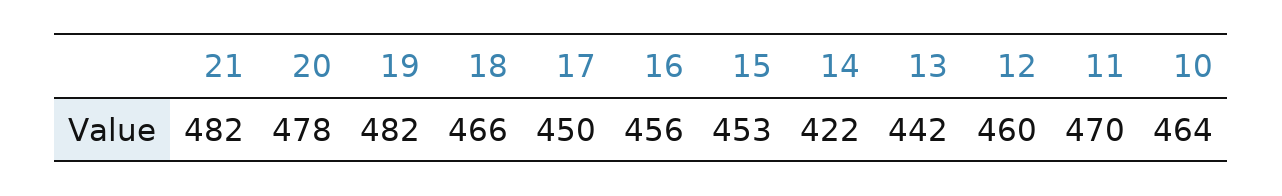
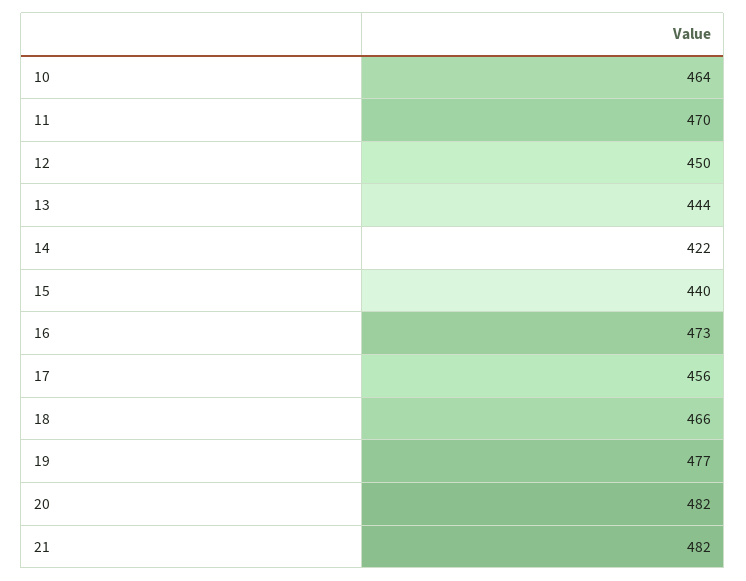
  {
    "21": 482,
-   "20": 478,
+   "20": 482,
-   "19": 482,
+   "19": 477,
    "18": 466,
-   "17": 450,
+   "17": 456,
-   "16": 456,
+   "16": 473,
-   "15": 453,
+   "15": 440,
    "14": 422,
-   "13": 442,
+   "13": 444,
-   "12": 460,
+   "12": 450,
    "11": 470,
    "10": 464
  }

